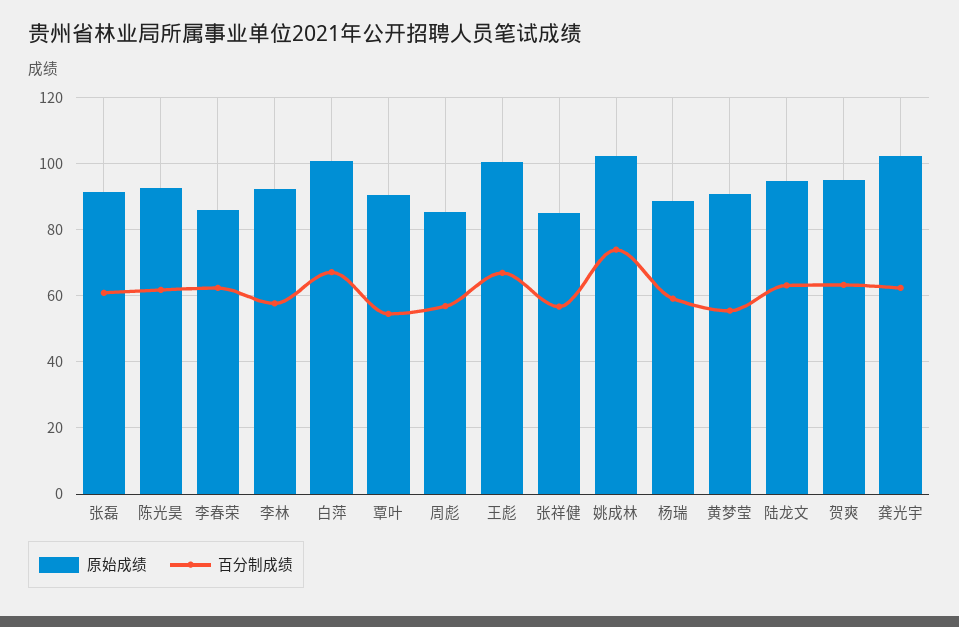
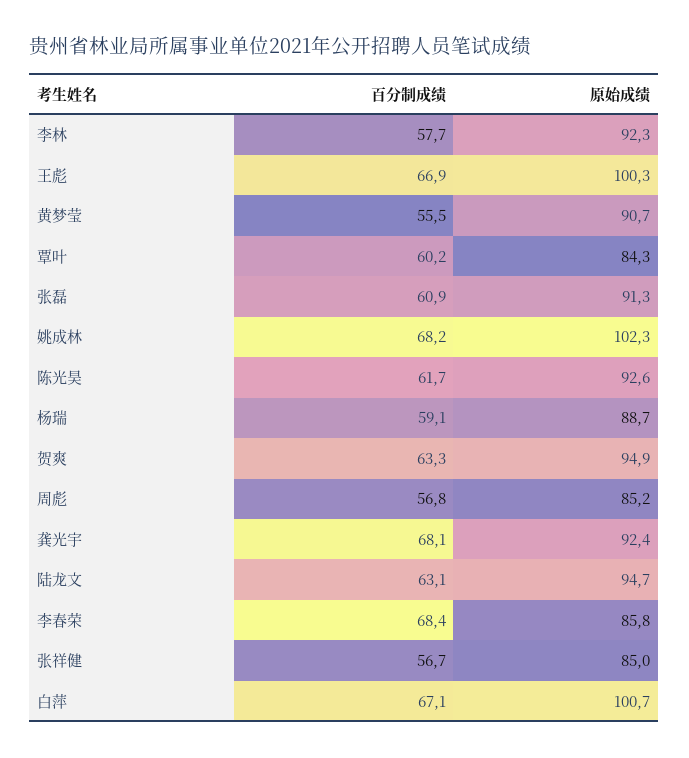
  {
    "原始成绩": {
      "张磊": 91.3,
      "陈光昊": 92.6,
      "李春荣": 85.8,
      "李林": 92.3,
      "白萍": 100.7,
-     "覃叶": 90,
+     "覃叶": 84.3,
      "周彪": 85.2,
      "王彪": 100.3,
      "张祥健": 85,
      "姚成林": 102.3,
      "杨瑞": 88.7,
      "黄梦莹": 90.7,
      "陆龙文": 94.7,
      "贺爽": 94.9,
-     "龚光宇": 102
+     "龚光宇": 92.4
    },
    "百分制成绩": {
      "张磊": 60.9,
      "陈光昊": 61.7,
-     "李春荣": 62,
+     "李春荣": 68.4,
      "李林": 57.7,
      "白萍": 67.1,
-     "覃叶": 54,
+     "覃叶": 60.2,
      "周彪": 56.8,
      "王彪": 66.9,
      "张祥健": 56.7,
-     "姚成林": 74,
+     "姚成林": 68.2,
      "杨瑞": 59.1,
      "黄梦莹": 55.5,
      "陆龙文": 63.1,
      "贺爽": 63.3,
-     "龚光宇": 62
+     "龚光宇": 68.1
    }
  }

